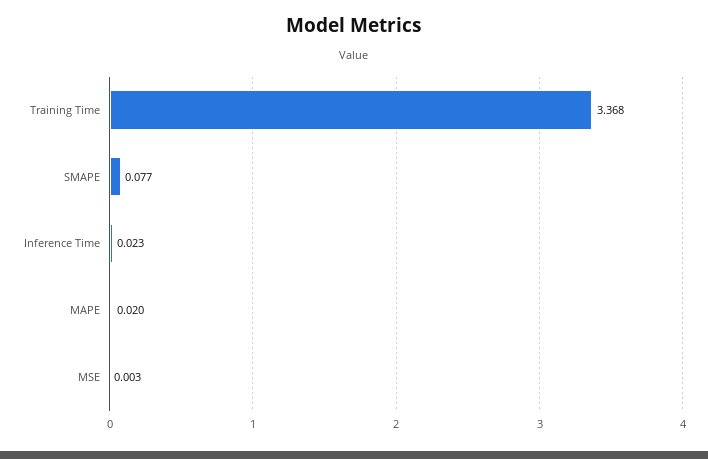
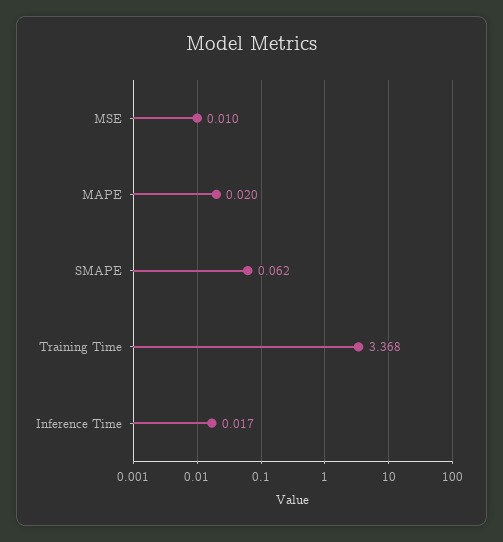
  {
    "Training Time": 3.368,
-   "SMAPE": 0.077,
+   "SMAPE": 0.062,
-   "Inference Time": 0.023,
+   "Inference Time": 0.017,
    "MAPE": 0.02,
-   "MSE": 0.003
+   "MSE": 0.01
  }

